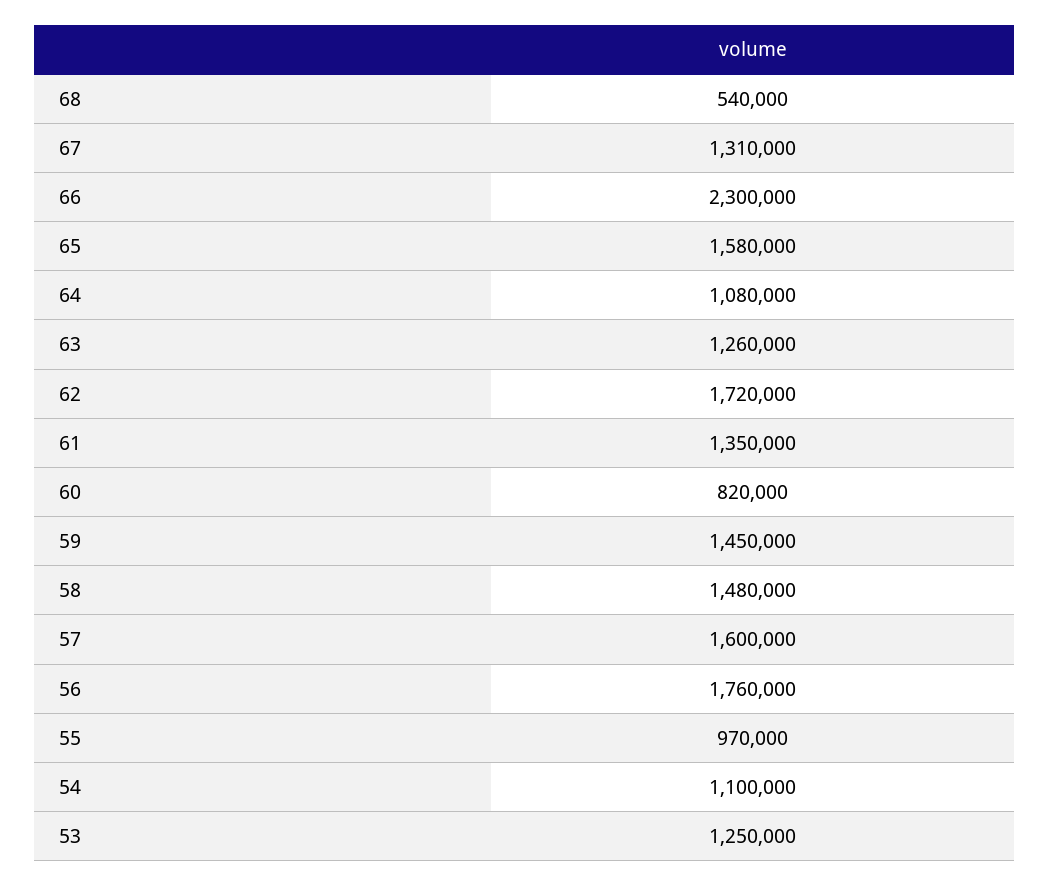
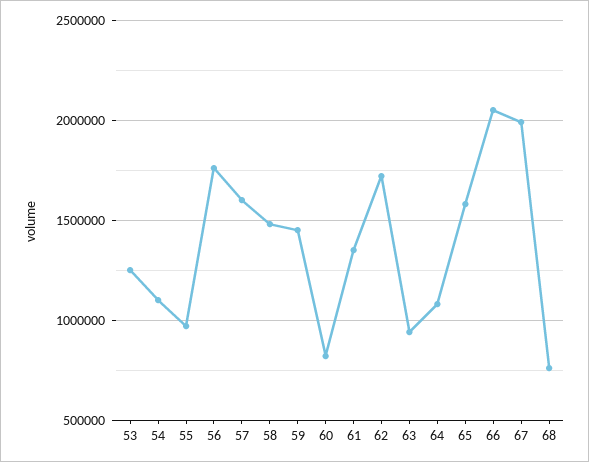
  {
-   "68": 540000,
+   "68": 750000,
-   "67": 1310000,
+   "67": 2000000,
-   "66": 2300000,
+   "66": 2050000,
    "65": 1580000,
    "64": 1080000,
-   "63": 1260000,
+   "63": 950000,
    "62": 1720000,
    "61": 1350000,
    "60": 820000,
    "59": 1450000,
    "58": 1480000,
    "57": 1600000,
    "56": 1760000,
    "55": 970000,
    "54": 1100000,
    "53": 1250000
  }

